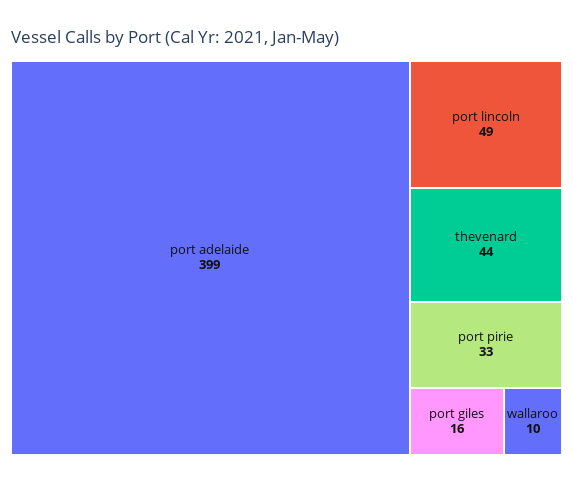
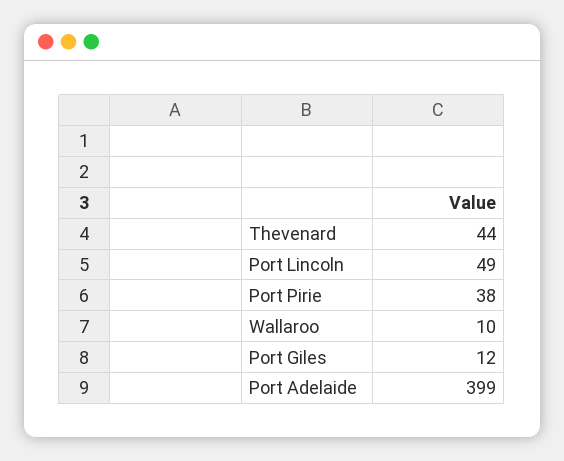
  {
    "port adelaide": 399,
    "port lincoln": 49,
    "thevenard": 44,
-   "port pirie": 33,
+   "port pirie": 38,
-   "port giles": 16,
+   "port giles": 12,
    "wallaroo": 10
  }

